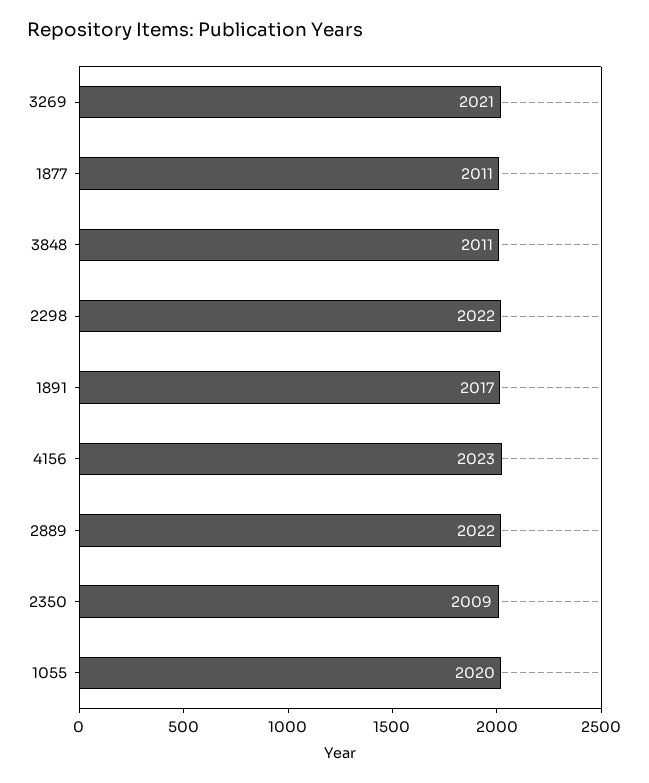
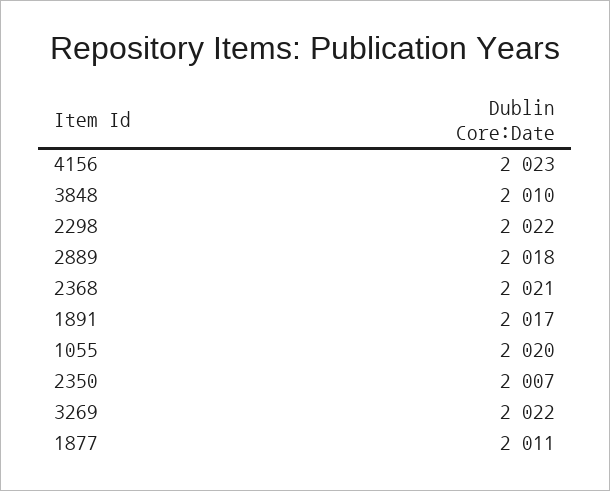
  {
-   "3269": 2021,
+   "3269": 2022,
    "1877": 2011,
-   "3848": 2011,
+   "3848": 2010,
    "2298": 2022,
    "1891": 2017,
    "4156": 2023,
-   "2889": 2022,
+   "2889": 2018,
-   "2350": 2009,
+   "2350": 2007,
-   "1055": 2020
+   "1055": 2020,
+   "2368": 2021
  }

